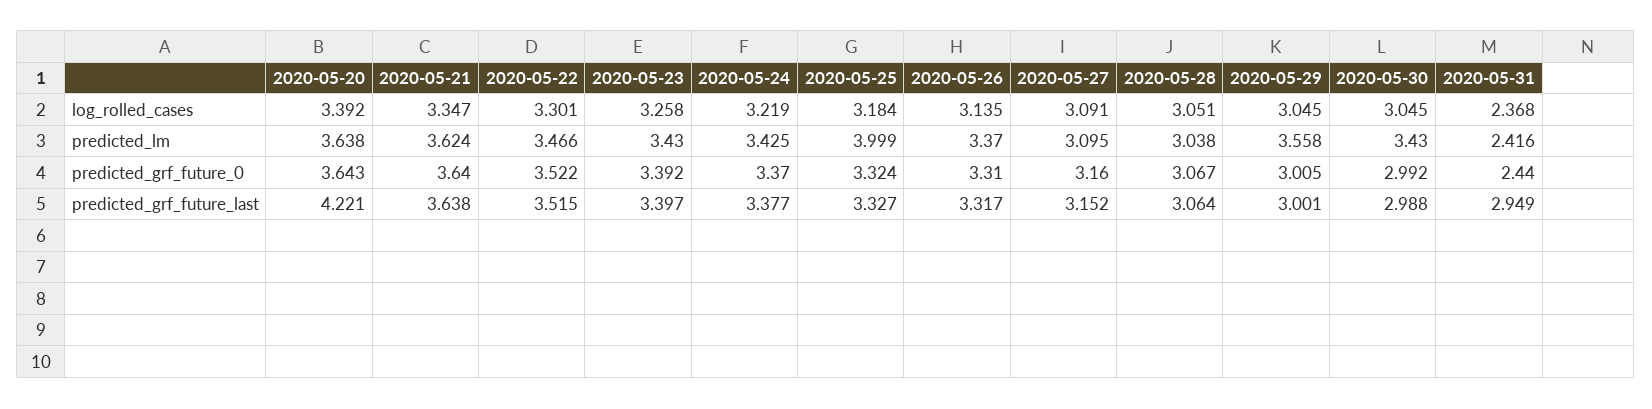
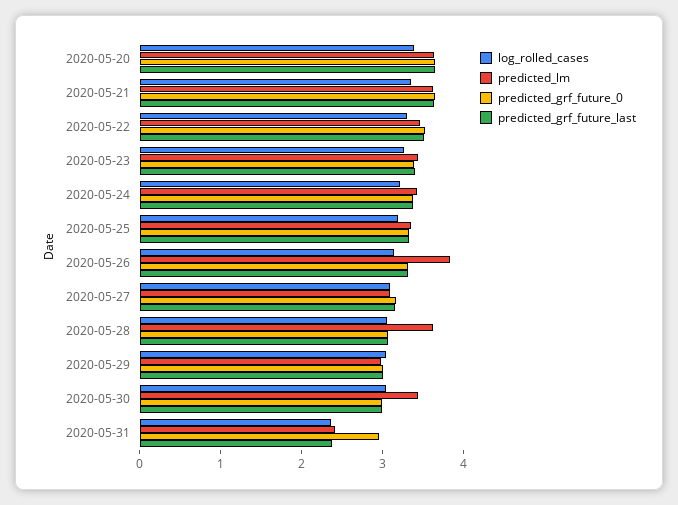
  {
    "log_rolled_cases": {
      "2020-05-20": 3.392,
      "2020-05-21": 3.347,
      "2020-05-22": 3.301,
      "2020-05-23": 3.258,
      "2020-05-24": 3.219,
      "2020-05-25": 3.184,
      "2020-05-26": 3.135,
      "2020-05-27": 3.091,
      "2020-05-28": 3.051,
      "2020-05-29": 3.045,
      "2020-05-30": 3.045,
      "2020-05-31": 2.368
    },
    "predicted_lm": {
      "2020-05-20": 3.638,
      "2020-05-21": 3.624,
      "2020-05-22": 3.466,
      "2020-05-23": 3.43,
      "2020-05-24": 3.425,
-     "2020-05-25": 3.999,
+     "2020-05-25": 3.4,
-     "2020-05-26": 3.37,
+     "2020-05-26": 3.8,
      "2020-05-27": 3.095,
-     "2020-05-28": 3.038,
+     "2020-05-28": 3.6,
-     "2020-05-29": 3.558,
+     "2020-05-29": 3,
      "2020-05-30": 3.43,
      "2020-05-31": 2.416
    },
    "predicted_grf_future_0": {
      "2020-05-20": 3.643,
      "2020-05-21": 3.64,
      "2020-05-22": 3.522,
      "2020-05-23": 3.392,
      "2020-05-24": 3.37,
      "2020-05-25": 3.324,
      "2020-05-26": 3.31,
      "2020-05-27": 3.16,
      "2020-05-28": 3.067,
      "2020-05-29": 3.005,
      "2020-05-30": 2.992,
-     "2020-05-31": 2.44
+     "2020-05-31": 3
    },
    "predicted_grf_future_last": {
-     "2020-05-20": 4.221,
+     "2020-05-20": 3.6,
      "2020-05-21": 3.638,
      "2020-05-22": 3.515,
      "2020-05-23": 3.397,
      "2020-05-24": 3.377,
      "2020-05-25": 3.327,
      "2020-05-26": 3.317,
      "2020-05-27": 3.152,
      "2020-05-28": 3.064,
      "2020-05-29": 3.001,
      "2020-05-30": 2.988,
-     "2020-05-31": 2.949
+     "2020-05-31": 2.4
    }
  }

